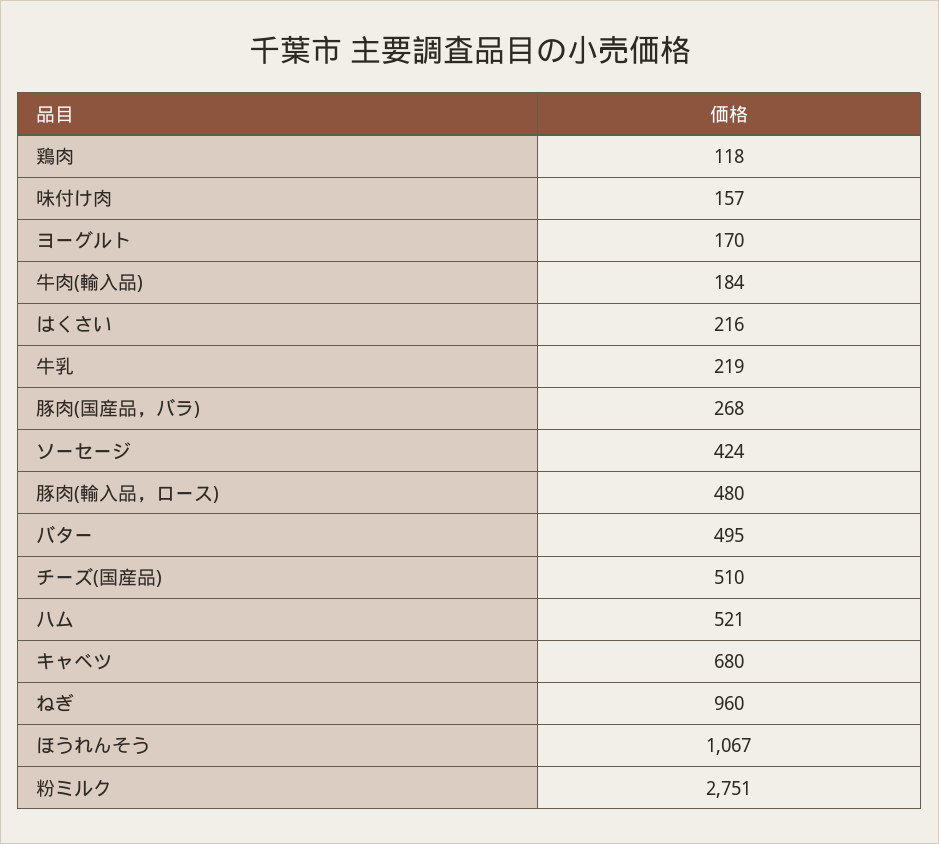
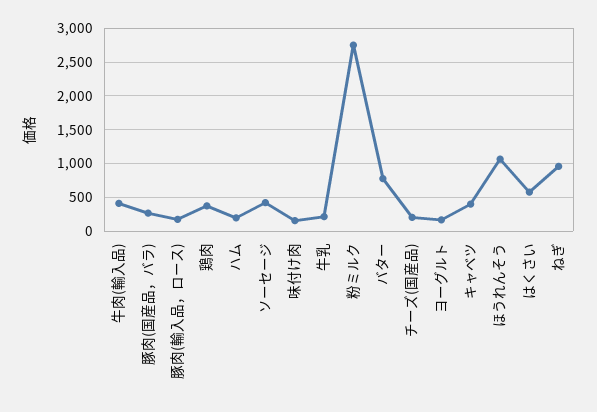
  {
-   "鶏肉": 118,
+   "鶏肉": 400,
    "味付け肉": 157,
    "ヨーグルト": 170,
-   "牛肉(輸入品)": 184,
+   "牛肉(輸入品)": 400,
-   "はくさい": 216,
+   "はくさい": 600,
    "牛乳": 219,
    "豚肉(国産品，バラ)": 268,
    "ソーセージ": 424,
-   "豚肉(輸入品，ロース)": 480,
+   "豚肉(輸入品，ロース)": 200,
-   "バター": 495,
+   "バター": 800,
-   "チーズ(国産品)": 510,
+   "チーズ(国産品)": 200,
-   "ハム": 521,
+   "ハム": 200,
-   "キャベツ": 680,
+   "キャベツ": 400,
    "ねぎ": 960,
    "ほうれんそう": 1067,
    "粉ミルク": 2751
  }

